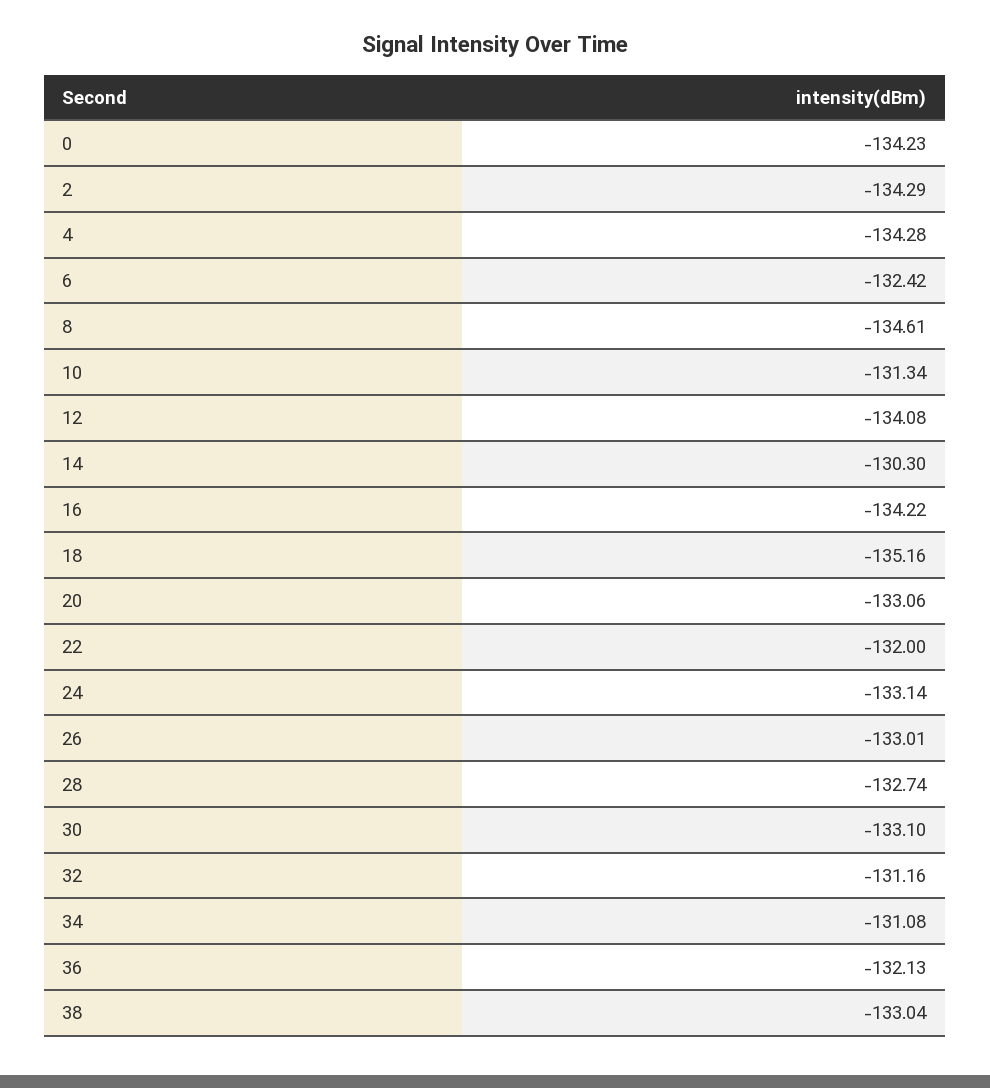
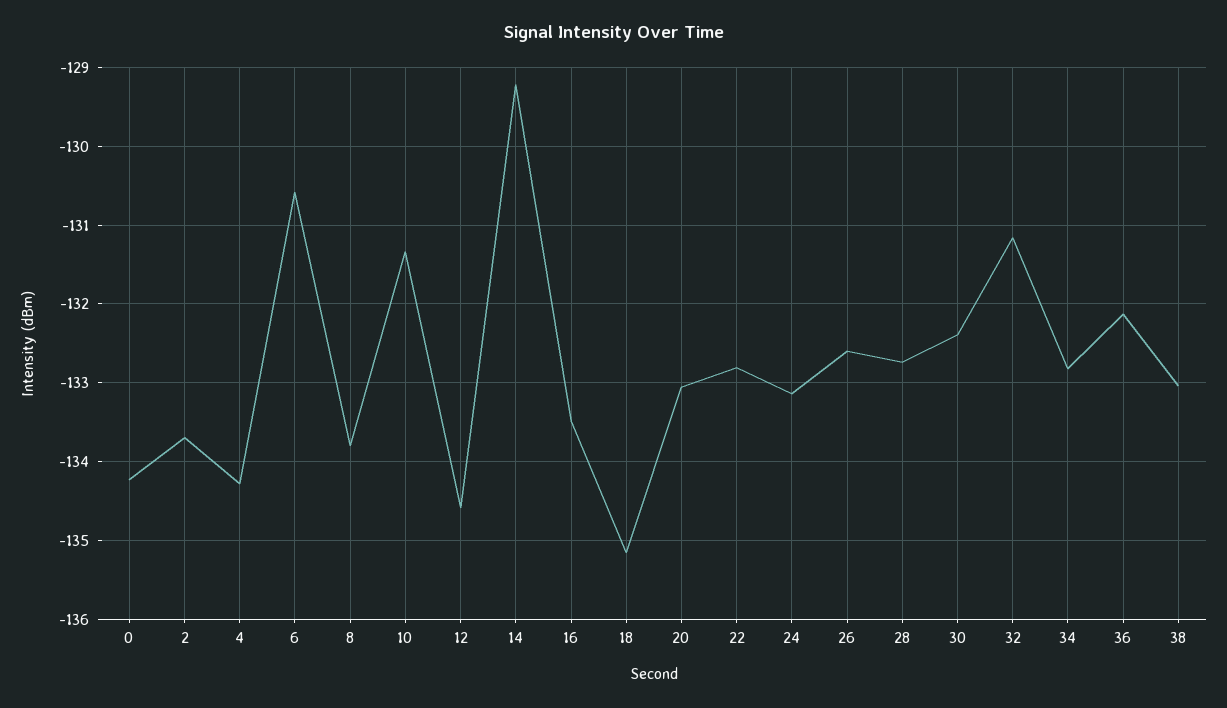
  {
    "0": -134.23,
-   "2": -134.29,
+   "2": -133.7,
    "4": -134.28,
-   "6": -132.42,
+   "6": -130.6,
-   "8": -134.61,
+   "8": -133.8,
    "10": -131.34,
-   "12": -134.08,
+   "12": -134.6,
-   "14": -130.3,
+   "14": -129.2,
-   "16": -134.22,
+   "16": -133.5,
    "18": -135.16,
    "20": -133.06,
-   "22": -132,
+   "22": -132.8,
    "24": -133.14,
-   "26": -133.01,
+   "26": -132.6,
    "28": -132.74,
-   "30": -133.1,
+   "30": -132.4,
    "32": -131.16,
-   "34": -131.08,
+   "34": -132.8,
    "36": -132.13,
    "38": -133.04
  }

